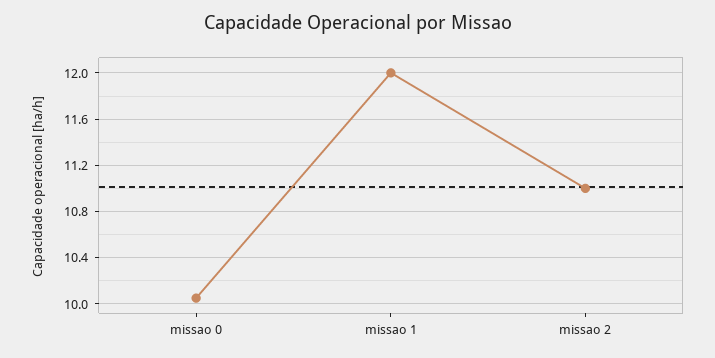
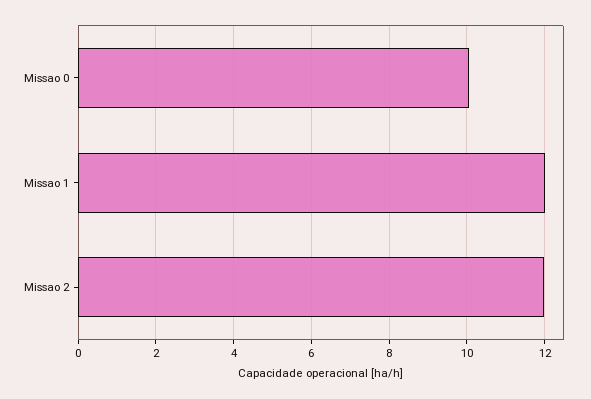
  {
    "missao 0": 10.1,
    "missao 1": 12,
-   "missao 2": 11
+   "missao 2": 12
  }

